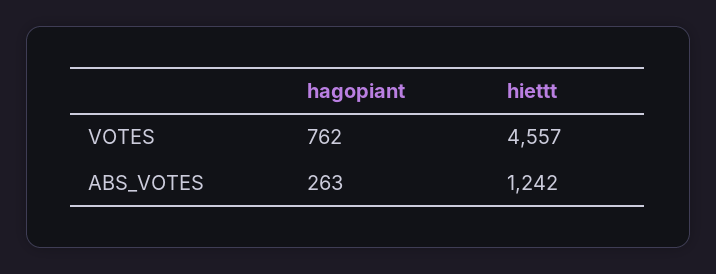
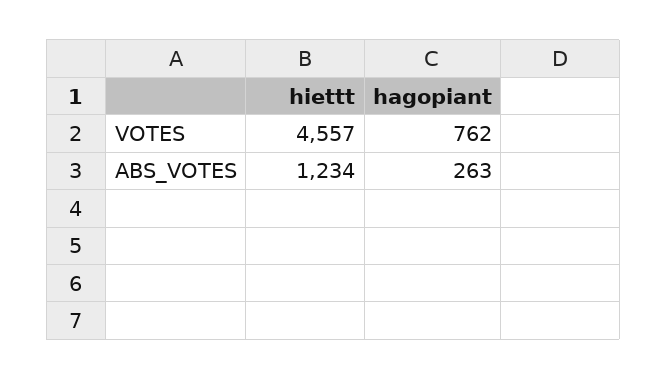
  {
    "hagopiant": {
      "VOTES": 762,
      "ABS_VOTES": 263
    },
    "hiettt": {
      "VOTES": 4557,
-     "ABS_VOTES": 1242
+     "ABS_VOTES": 1234
    }
  }

